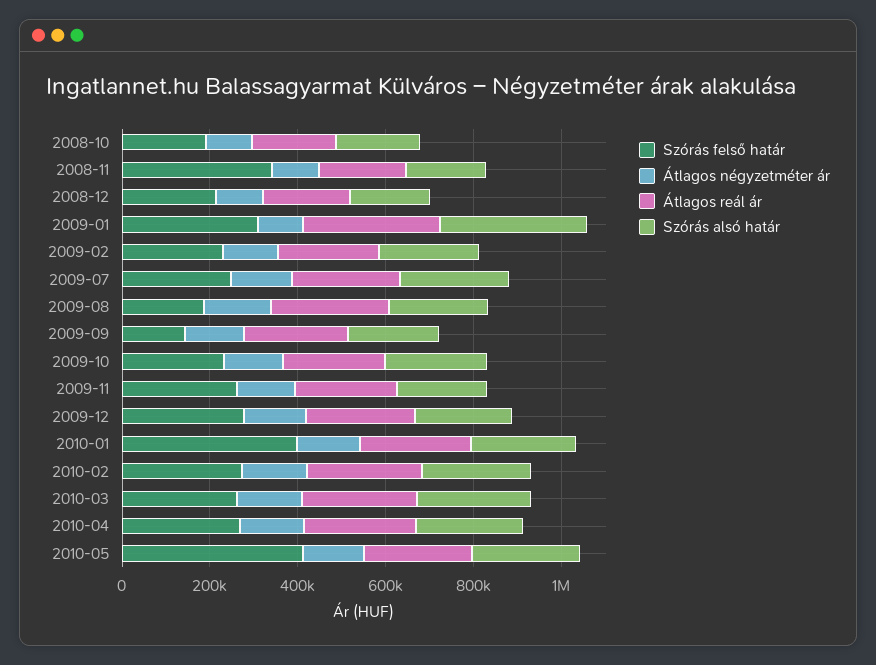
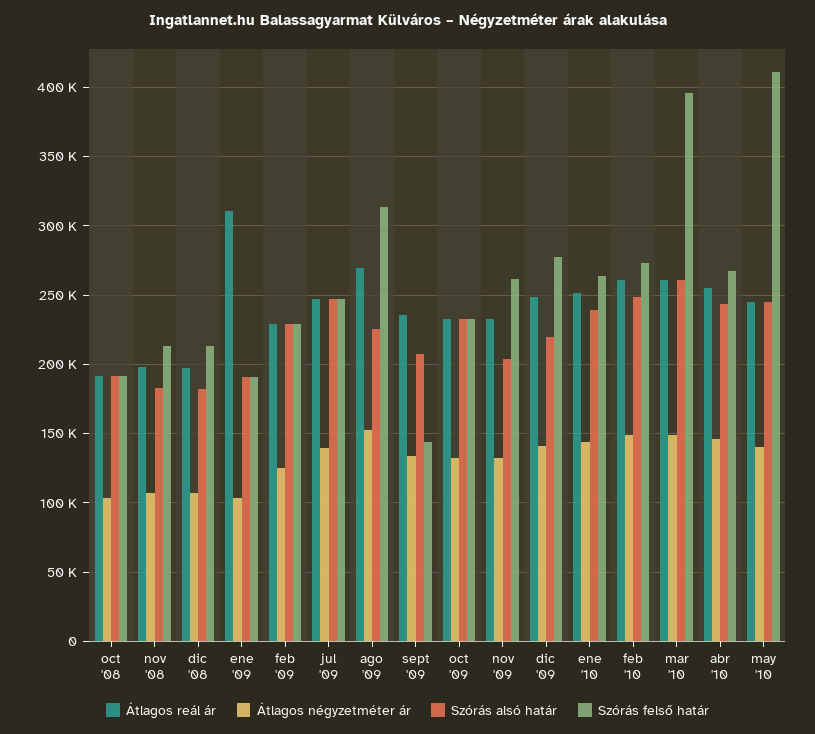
  {
    "Szórás felső határ": {
      "2008-10": 190000,
-     "2008-11": 350000,
+     "2008-11": 215000,
      "2008-12": 215000,
-     "2009-01": 300000,
+     "2009-01": 190000,
      "2009-02": 230000,
      "2009-07": 245000,
-     "2009-08": 200000,
+     "2009-08": 315000,
      "2009-09": 145000,
      "2009-10": 235000,
      "2009-11": 260000,
      "2009-12": 275000,
-     "2010-01": 400000,
+     "2010-01": 265000,
      "2010-02": 275000,
-     "2010-03": 250000,
+     "2010-03": 395000,
      "2010-04": 270000,
      "2010-05": 410000
    },
    "Átlagos négyzetméter ár": {
      "2008-10": 105000,
      "2008-11": 105000,
      "2008-12": 105000,
      "2009-01": 105000,
      "2009-02": 125000,
      "2009-07": 140000,
      "2009-08": 155000,
      "2009-09": 135000,
      "2009-10": 130000,
      "2009-11": 130000,
      "2009-12": 140000,
      "2010-01": 145000,
      "2010-02": 150000,
      "2010-03": 150000,
      "2010-04": 145000,
      "2010-05": 140000
    },
    "Átlagos reál ár": {
      "2008-10": 190000,
      "2008-11": 200000,
      "2008-12": 200000,
      "2009-01": 310000,
      "2009-02": 230000,
      "2009-07": 245000,
      "2009-08": 270000,
      "2009-09": 235000,
      "2009-10": 235000,
      "2009-11": 235000,
      "2009-12": 250000,
      "2010-01": 250000,
      "2010-02": 260000,
      "2010-03": 260000,
      "2010-04": 255000,
      "2010-05": 245000
    },
    "Szórás alsó határ": {
      "2008-10": 190000,
      "2008-11": 185000,
      "2008-12": 180000,
-     "2009-01": 350000,
+     "2009-01": 190000,
      "2009-02": 230000,
      "2009-07": 245000,
      "2009-08": 225000,
      "2009-09": 205000,
      "2009-10": 235000,
      "2009-11": 205000,
      "2009-12": 220000,
      "2010-01": 240000,
      "2010-02": 250000,
      "2010-03": 260000,
      "2010-04": 245000,
      "2010-05": 245000
    }
  }

